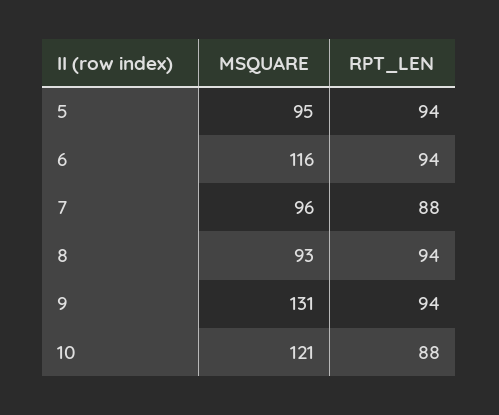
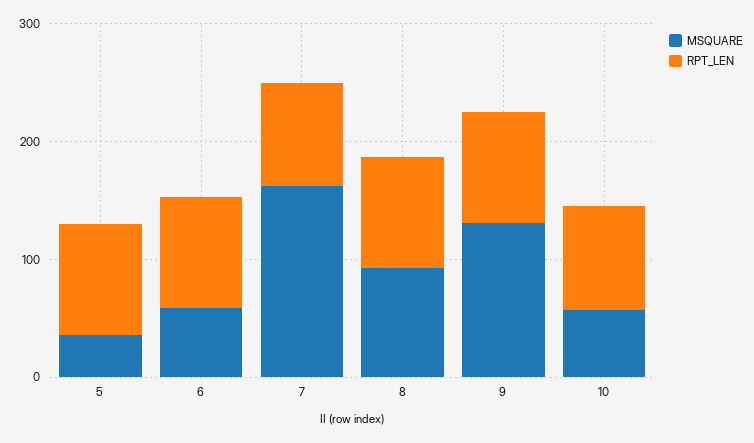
  {
    "MSQUARE": {
-     "5": 95,
+     "5": 40,
-     "6": 116,
+     "6": 60,
-     "7": 96,
+     "7": 160,
      "8": 93,
      "9": 131,
-     "10": 121
+     "10": 60
    },
    "RPT_LEN": {
      "5": 94,
      "6": 94,
      "7": 88,
      "8": 94,
      "9": 94,
      "10": 88
    }
  }

